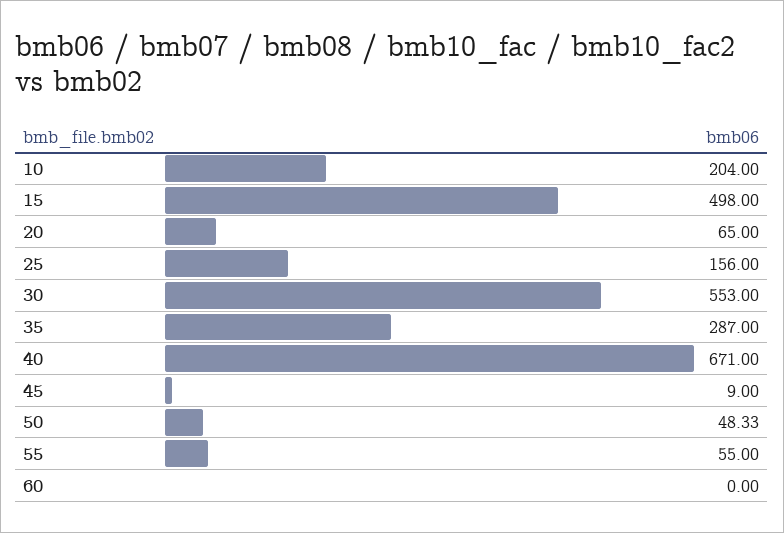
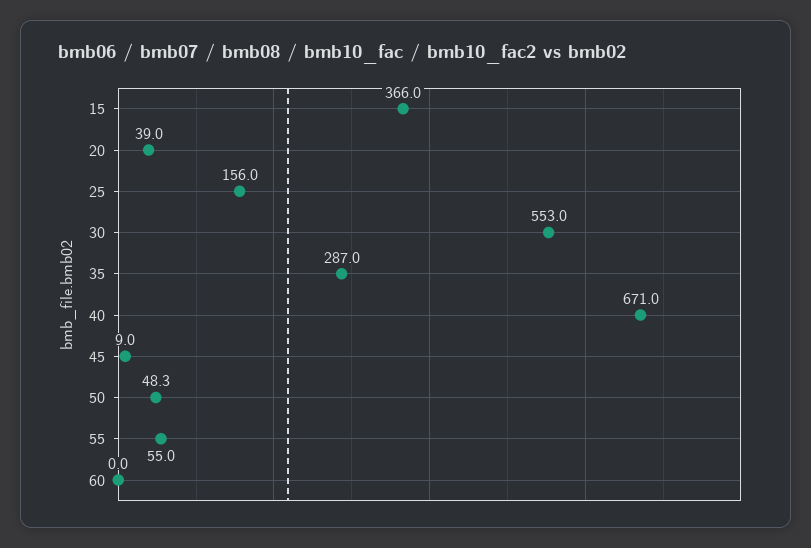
  {
-   "10": 204,
-   "15": 498,
+   "15": 366,
-   "20": 65,
+   "20": 39,
    "25": 156,
    "30": 553,
    "35": 287,
    "40": 671,
    "45": 9,
    "50": 48.33,
    "55": 55,
    "60": 0
  }

